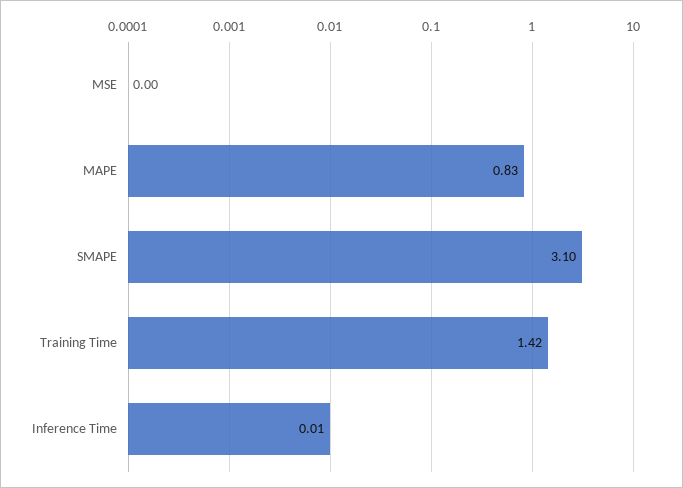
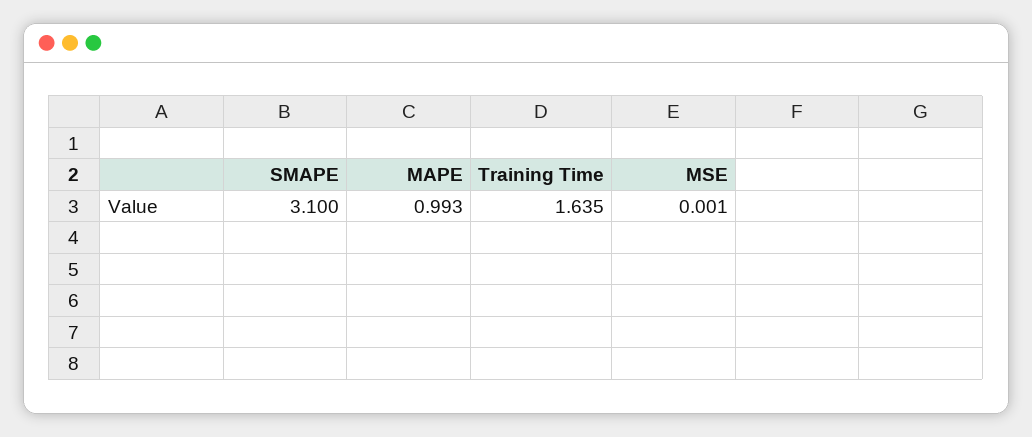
  {
    "MSE": 0.001,
-   "MAPE": 0.83,
+   "MAPE": 0.993,
    "SMAPE": 3.1,
-   "Training Time": 1.42,
+   "Training Time": 1.635
-   "Inference Time": 0.01
  }

